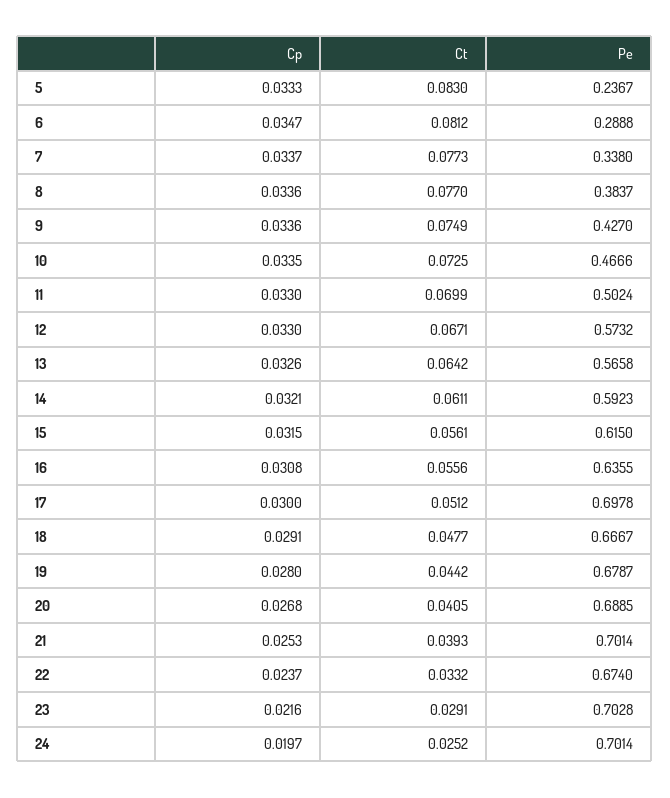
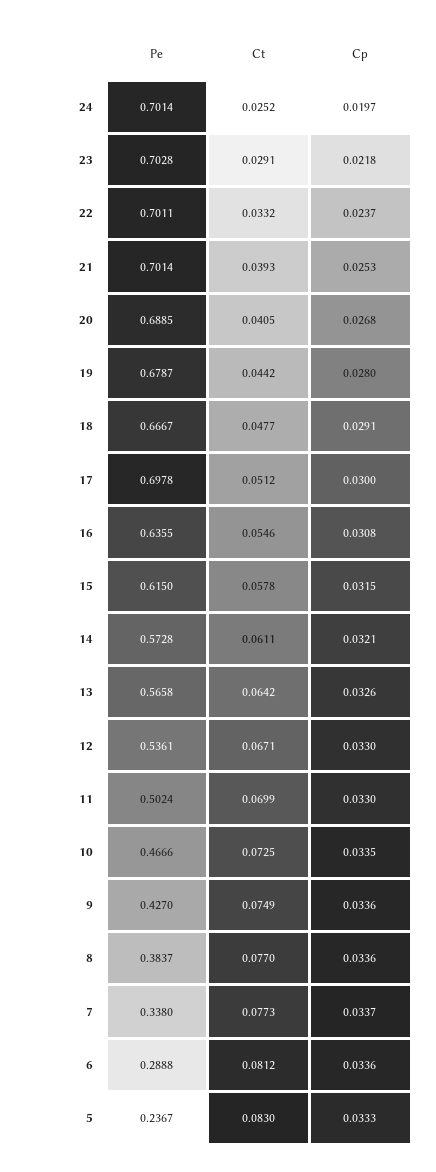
  {
    "Cp": {
      "5": 0.0333,
-     "6": 0.0347,
+     "6": 0.0336,
      "7": 0.0337,
      "8": 0.0336,
      "9": 0.0336,
      "10": 0.0335,
      "11": 0.033,
      "12": 0.033,
      "13": 0.0326,
      "14": 0.0321,
      "15": 0.0315,
      "16": 0.0308,
      "17": 0.03,
      "18": 0.0291,
      "19": 0.028,
      "20": 0.0268,
      "21": 0.0253,
      "22": 0.0237,
-     "23": 0.0216,
+     "23": 0.0218,
      "24": 0.0197
    },
    "Ct": {
      "5": 0.083,
      "6": 0.0812,
      "7": 0.0773,
      "8": 0.077,
      "9": 0.0749,
      "10": 0.0725,
      "11": 0.0699,
      "12": 0.0671,
      "13": 0.0642,
      "14": 0.0611,
-     "15": 0.0561,
+     "15": 0.0578,
-     "16": 0.0556,
+     "16": 0.0546,
      "17": 0.0512,
      "18": 0.0477,
      "19": 0.0442,
      "20": 0.0405,
      "21": 0.0393,
      "22": 0.0332,
      "23": 0.0291,
      "24": 0.0252
    },
    "Pe": {
      "5": 0.2367,
      "6": 0.2888,
      "7": 0.338,
      "8": 0.3837,
      "9": 0.427,
      "10": 0.4666,
      "11": 0.5024,
-     "12": 0.5732,
+     "12": 0.5361,
      "13": 0.5658,
-     "14": 0.5923,
+     "14": 0.5728,
      "15": 0.615,
      "16": 0.6355,
      "17": 0.6978,
      "18": 0.6667,
      "19": 0.6787,
      "20": 0.6885,
      "21": 0.7014,
-     "22": 0.674,
+     "22": 0.7011,
      "23": 0.7028,
      "24": 0.7014
    }
  }

